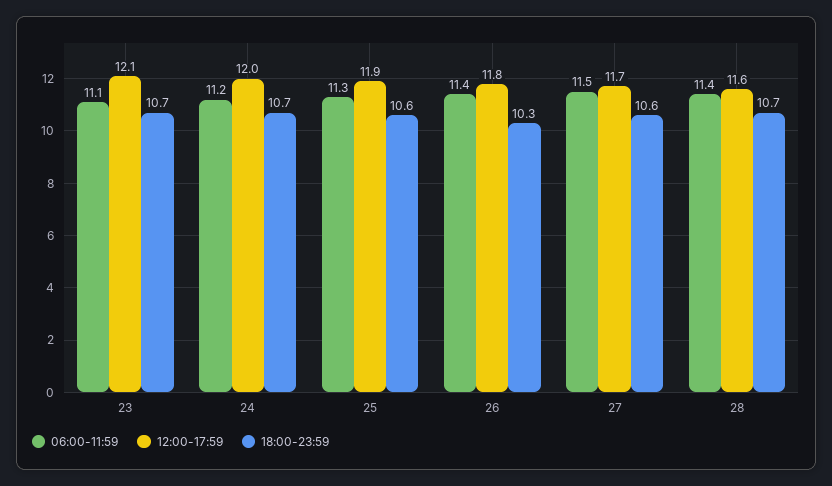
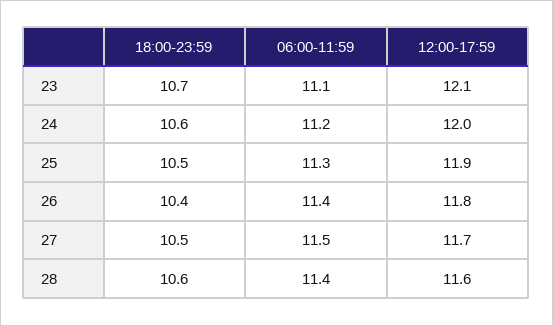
  {
    "06:00-11:59": {
      "23": 11.1,
      "24": 11.2,
      "25": 11.3,
      "26": 11.4,
      "27": 11.5,
      "28": 11.4
    },
    "12:00-17:59": {
      "23": 12.1,
      "24": 12,
      "25": 11.9,
      "26": 11.8,
      "27": 11.7,
      "28": 11.6
    },
    "18:00-23:59": {
      "23": 10.7,
-     "24": 10.7,
+     "24": 10.6,
-     "25": 10.6,
+     "25": 10.5,
-     "26": 10.3,
+     "26": 10.4,
-     "27": 10.6,
+     "27": 10.5,
-     "28": 10.7
+     "28": 10.6
    }
  }

